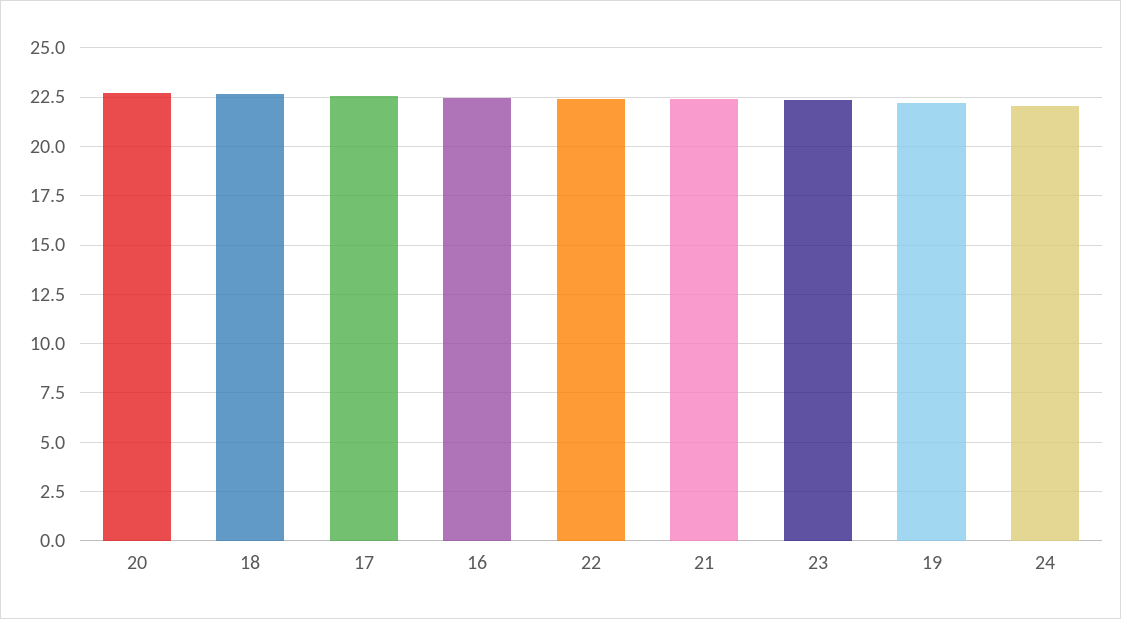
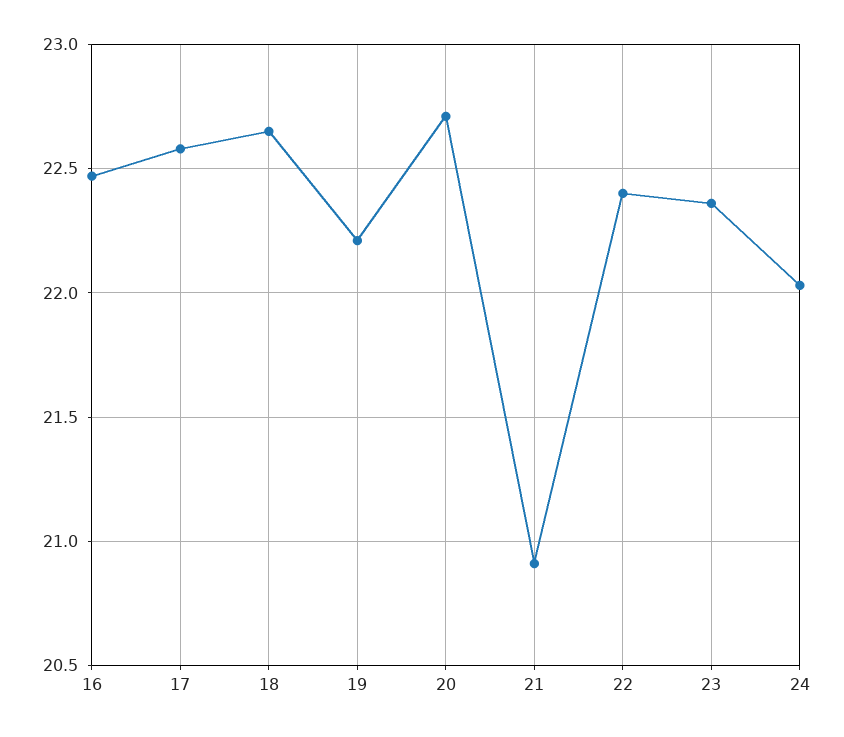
  {
    "20": 22.7,
    "18": 22.65,
    "17": 22.6,
    "16": 22.45,
    "22": 22.4,
-   "21": 22.5,
+   "21": 20.9,
    "23": 22.35,
    "19": 22.2,
    "24": 22.05
  }

